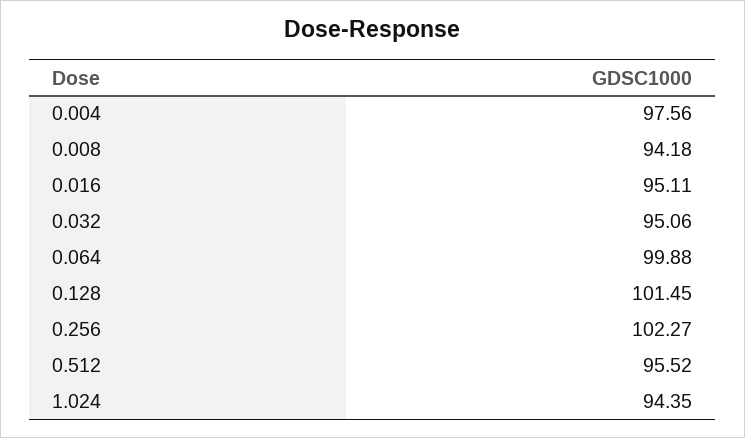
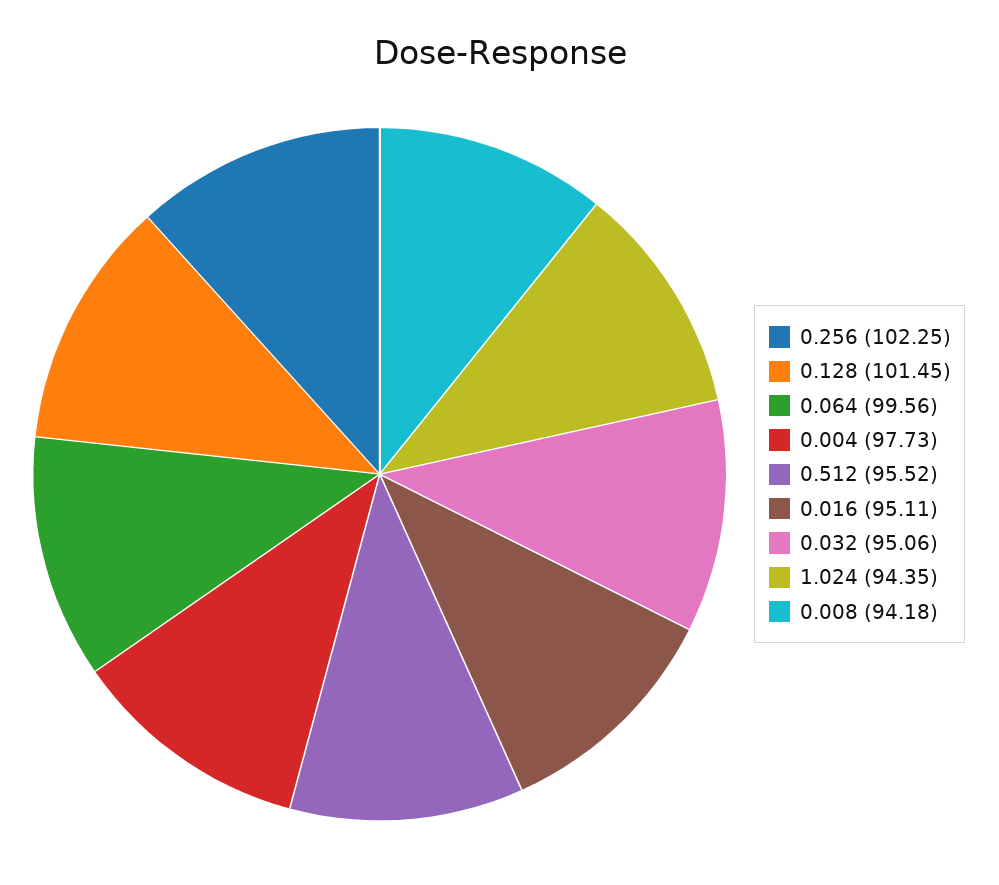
  {
-   "0.004": 97.56,
+   "0.004": 97.73,
    "0.008": 94.18,
    "0.016": 95.11,
    "0.032": 95.06,
-   "0.064": 99.88,
+   "0.064": 99.56,
    "0.128": 101.45,
-   "0.256": 102.27,
+   "0.256": 102.25,
    "0.512": 95.52,
    "1.024": 94.35
  }

